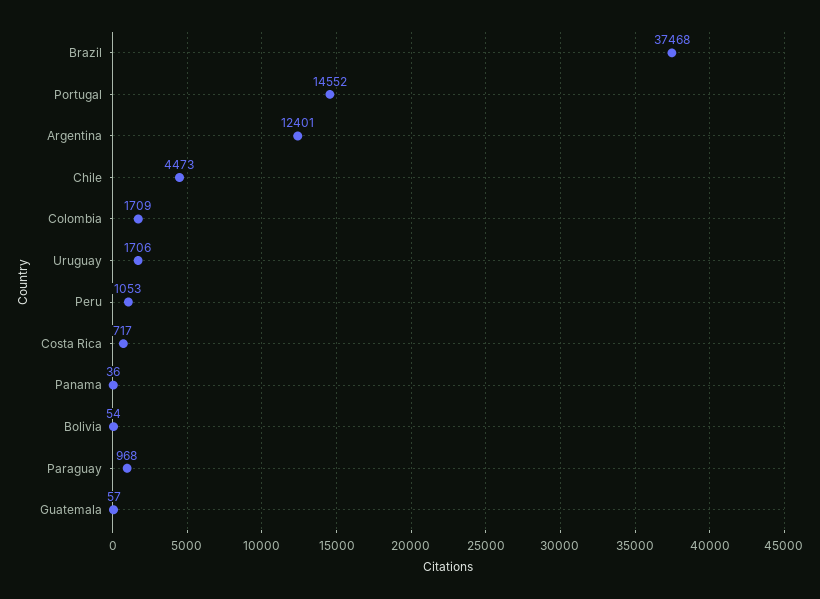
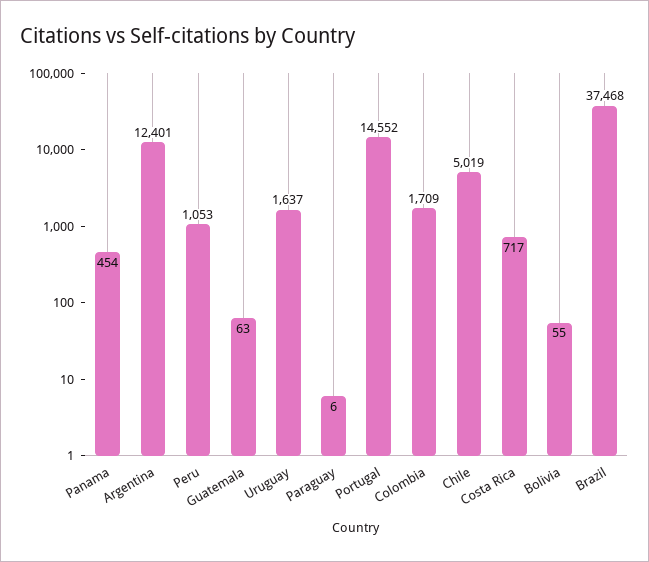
  {
    "Brazil": 37468,
    "Portugal": 14552,
    "Argentina": 12401,
-   "Chile": 4473,
+   "Chile": 5019,
    "Colombia": 1709,
-   "Uruguay": 1706,
+   "Uruguay": 1637,
    "Peru": 1053,
    "Costa Rica": 717,
-   "Panama": 36,
+   "Panama": 454,
-   "Bolivia": 54,
+   "Bolivia": 55,
-   "Paraguay": 968,
+   "Paraguay": 6,
-   "Guatemala": 57
+   "Guatemala": 63
  }

